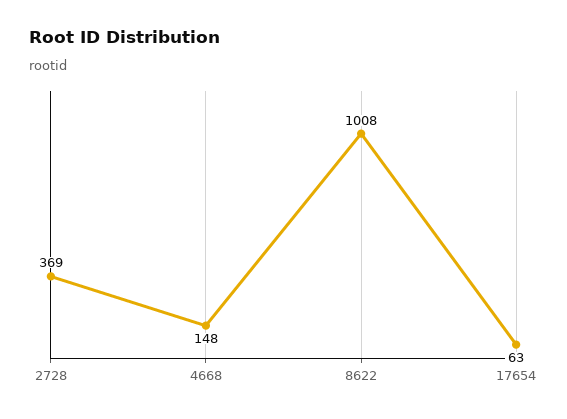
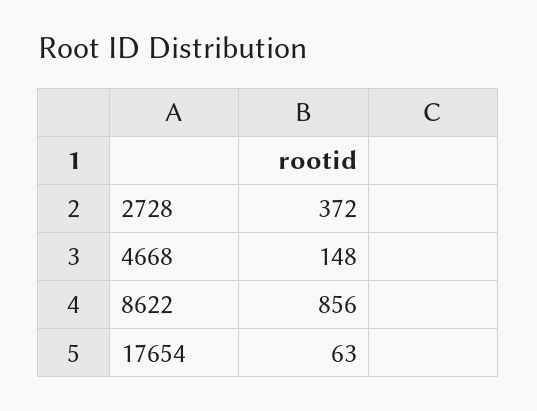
  {
-   "2728": 369,
+   "2728": 372,
    "4668": 148,
-   "8622": 1008,
+   "8622": 856,
    "17654": 63
  }

